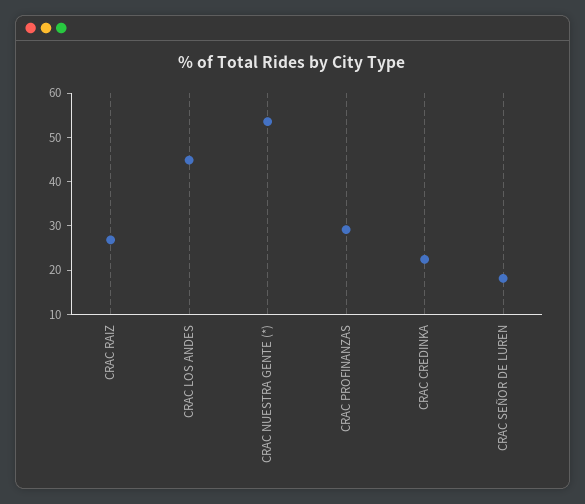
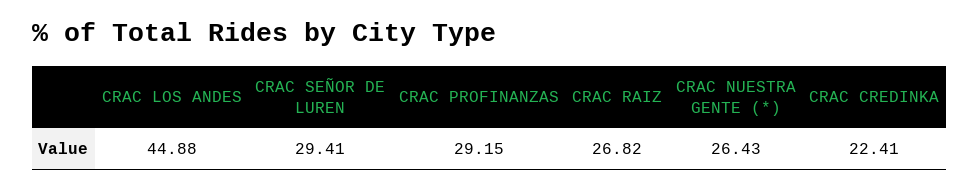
  {
    "CRAC RAIZ": 26.82,
    "CRAC LOS ANDES": 44.88,
-   "CRAC NUESTRA GENTE (*)": 54,
+   "CRAC NUESTRA GENTE (*)": 26.43,
    "CRAC PROFINANZAS": 29.15,
    "CRAC CREDINKA": 22.41,
-   "CRAC SEÑOR DE LUREN": 18
+   "CRAC SEÑOR DE LUREN": 29.41
  }

